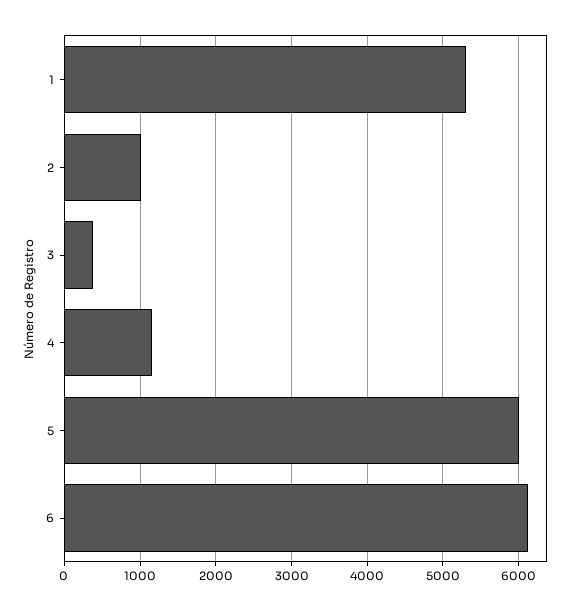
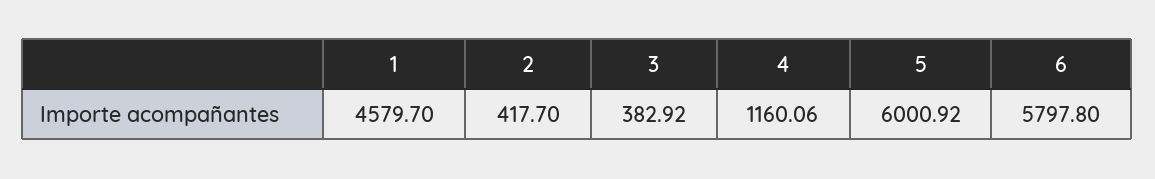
  {
-   "1": 5300,
+   "1": 4579.7,
-   "2": 1000,
+   "2": 417.7,
    "3": 382.92,
    "4": 1160.06,
    "5": 6000.92,
-   "6": 6100
+   "6": 5797.8
  }

